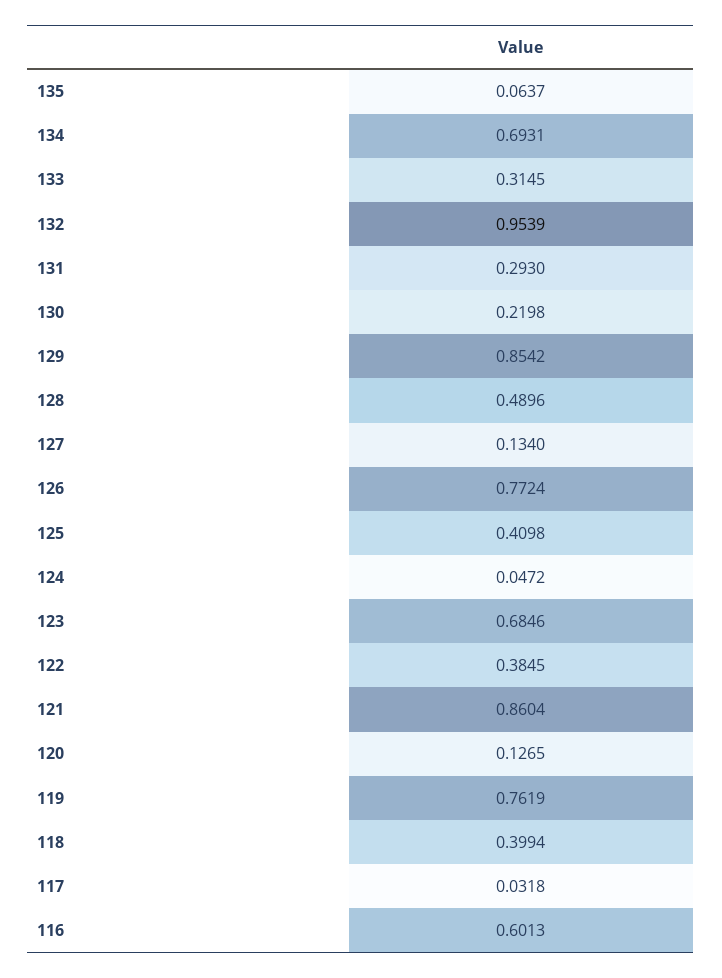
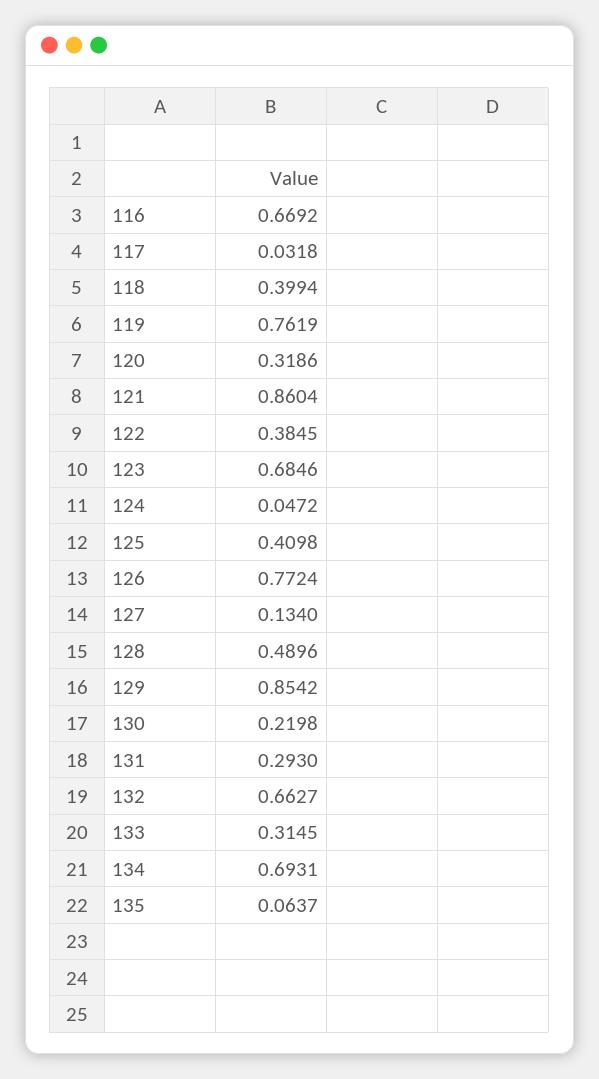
  {
    "135": 0.0637,
    "134": 0.6931,
    "133": 0.3145,
-   "132": 0.9539,
+   "132": 0.6627,
    "131": 0.293,
    "130": 0.2198,
    "129": 0.8542,
    "128": 0.4896,
    "127": 0.134,
    "126": 0.7724,
    "125": 0.4098,
    "124": 0.0472,
    "123": 0.6846,
    "122": 0.3845,
    "121": 0.8604,
-   "120": 0.1265,
+   "120": 0.3186,
    "119": 0.7619,
    "118": 0.3994,
    "117": 0.0318,
-   "116": 0.6013
+   "116": 0.6692
  }

